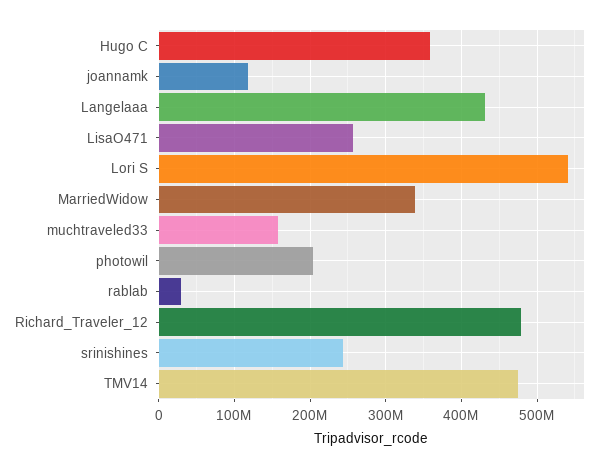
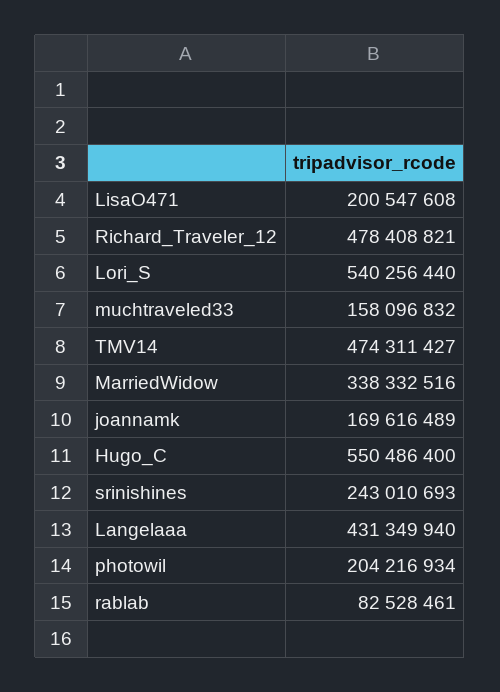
  {
-   "Hugo C": 360000000,
+   "Hugo C": 550486400,
-   "joannamk": 120000000,
+   "joannamk": 169616489,
    "Langelaaa": 431349940,
-   "LisaO471": 260000000,
+   "LisaO471": 200547608,
    "Lori S": 540256440,
    "MarriedWidow": 338332516,
    "muchtraveled33": 158096832,
    "photowil": 204216934,
-   "rablab": 30000000,
+   "rablab": 82528461,
    "Richard_Traveler_12": 478408821,
    "srinishines": 243010693,
    "TMV14": 474311427
  }

